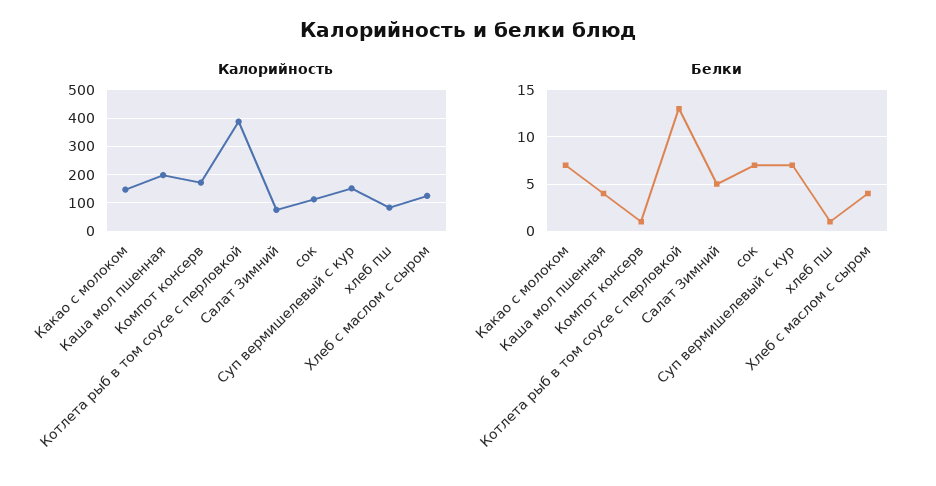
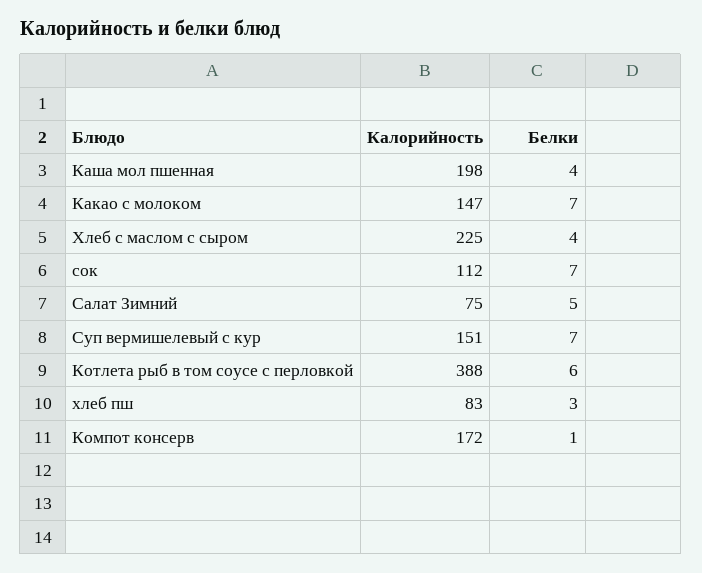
  {
    "Калорийность": {
      "Какао с молоком": 147,
      "Каша мол пшенная": 198,
      "Компот консерв": 172,
      "Котлета рыб в том соусе с перловкой": 388,
      "Салат Зимний": 75,
      "сок": 112,
      "Суп вермишелевый с кур": 151,
      "хлеб пш": 83,
-     "Хлеб с маслом с сыром": 125
+     "Хлеб с маслом с сыром": 225
    },
    "Белки": {
      "Какао с молоком": 7,
      "Каша мол пшенная": 4,
      "Компот консерв": 1,
-     "Котлета рыб в том соусе с перловкой": 13,
+     "Котлета рыб в том соусе с перловкой": 6,
      "Салат Зимний": 5,
      "сок": 7,
      "Суп вермишелевый с кур": 7,
-     "хлеб пш": 1,
+     "хлеб пш": 3,
      "Хлеб с маслом с сыром": 4
    }
  }

